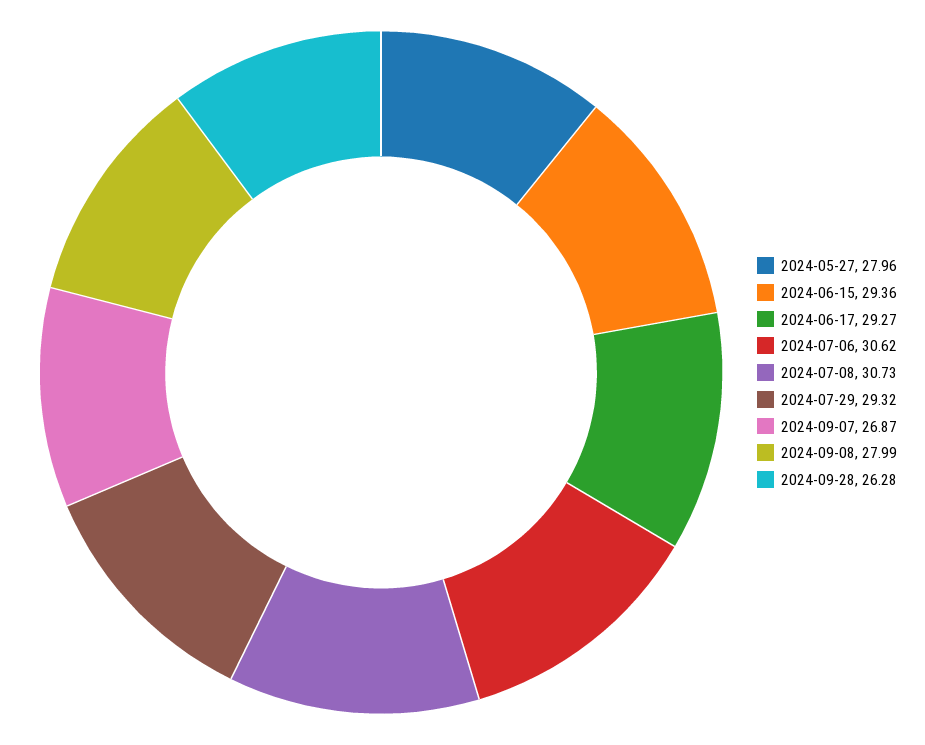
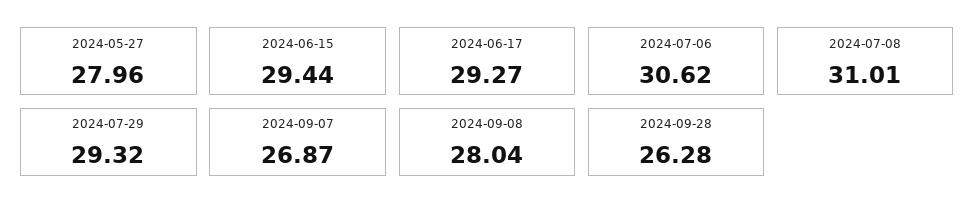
  {
    "2024-05-27": 27.96,
-   "2024-06-15": 29.36,
+   "2024-06-15": 29.44,
    "2024-06-17": 29.27,
    "2024-07-06": 30.62,
-   "2024-07-08": 30.73,
+   "2024-07-08": 31.01,
    "2024-07-29": 29.32,
    "2024-09-07": 26.87,
-   "2024-09-08": 27.99,
+   "2024-09-08": 28.04,
    "2024-09-28": 26.28
  }

